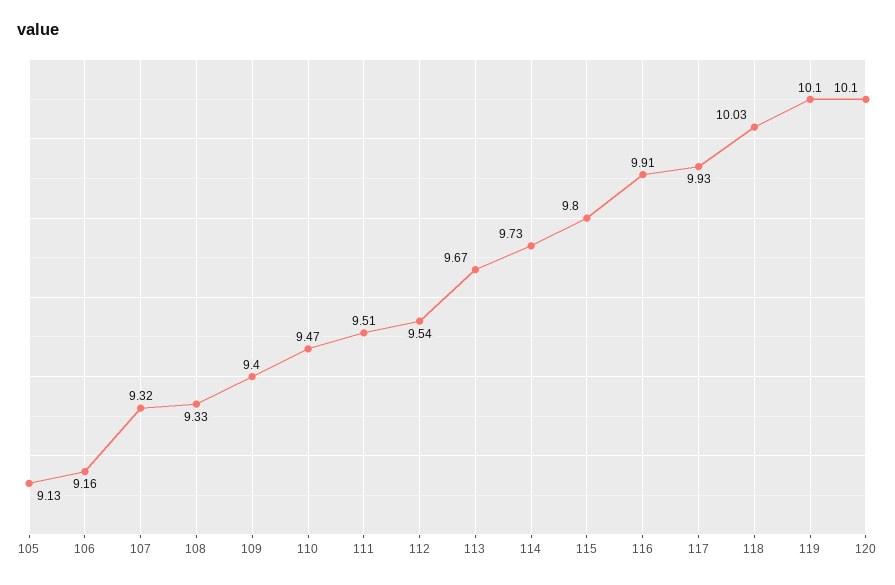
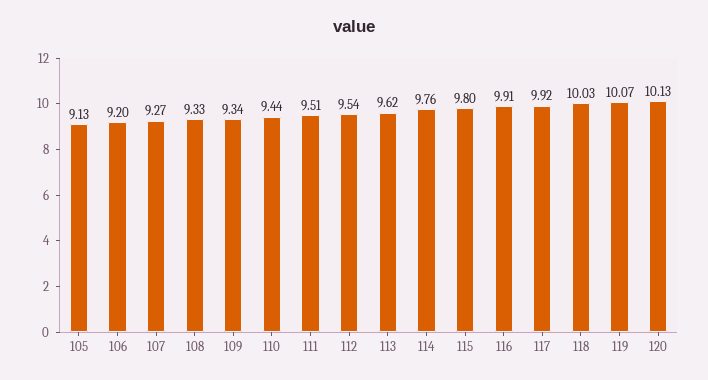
  {
    "105": 9.13,
-   "106": 9.16,
+   "106": 9.2,
-   "107": 9.32,
+   "107": 9.27,
    "108": 9.33,
-   "109": 9.4,
+   "109": 9.34,
-   "110": 9.47,
+   "110": 9.44,
    "111": 9.51,
    "112": 9.54,
-   "113": 9.67,
+   "113": 9.62,
-   "114": 9.73,
+   "114": 9.76,
    "115": 9.8,
    "116": 9.91,
-   "117": 9.93,
+   "117": 9.92,
    "118": 10.03,
-   "119": 10.1,
+   "119": 10.07,
-   "120": 10.1
+   "120": 10.13
  }

